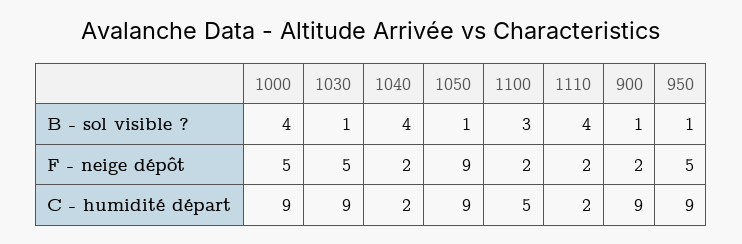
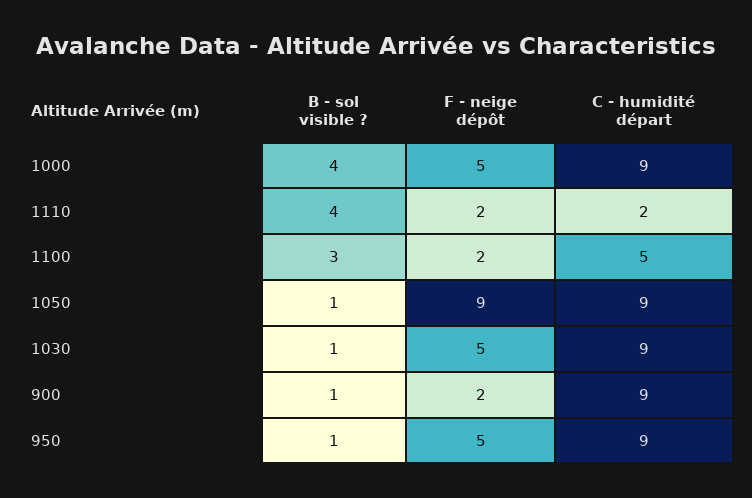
  {
    "1000": {
      "B - sol visible ?": 4,
      "F - neige dépôt": 5,
      "C - humidité départ": 9
    },
    "1030": {
      "B - sol visible ?": 1,
      "F - neige dépôt": 5,
      "C - humidité départ": 9
    },
-   "1040": {
-     "B - sol visible ?": 4,
-     "F - neige dépôt": 2,
-     "C - humidité départ": 2
-   },
    "1050": {
      "B - sol visible ?": 1,
      "F - neige dépôt": 9,
      "C - humidité départ": 9
    },
    "1100": {
      "B - sol visible ?": 3,
      "F - neige dépôt": 2,
      "C - humidité départ": 5
    },
    "1110": {
      "B - sol visible ?": 4,
      "F - neige dépôt": 2,
      "C - humidité départ": 2
    },
    "900": {
      "B - sol visible ?": 1,
      "F - neige dépôt": 2,
      "C - humidité départ": 9
    },
    "950": {
      "B - sol visible ?": 1,
      "F - neige dépôt": 5,
      "C - humidité départ": 9
    }
  }

